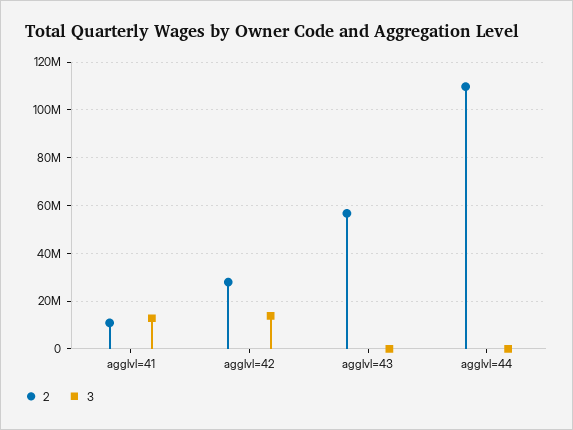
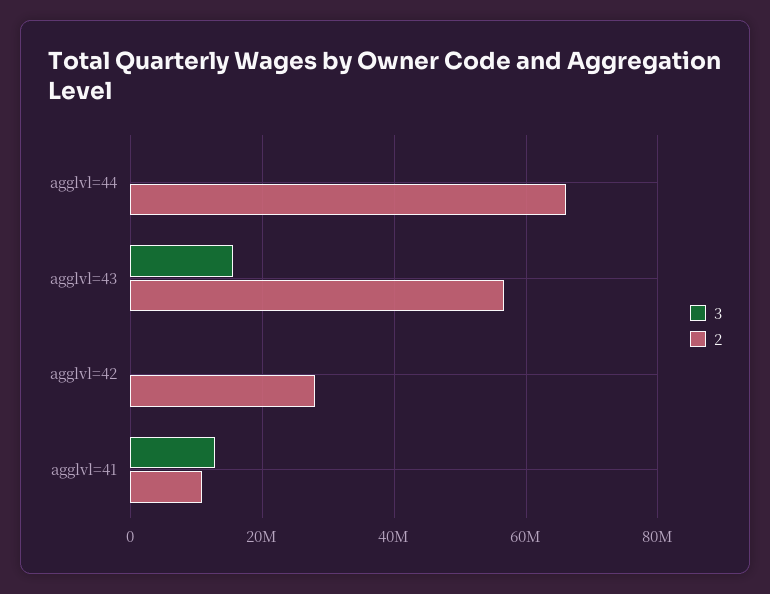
  {
    "2": {
      "agglvl=41": 10000000,
      "agglvl=42": 28000000,
      "agglvl=43": 56000000,
-     "agglvl=44": 110000000
+     "agglvl=44": 66000000
    },
    "3": {
      "agglvl=41": 12000000,
-     "agglvl=42": 15000000,
+     "agglvl=42": 0,
-     "agglvl=43": 0,
+     "agglvl=43": 16000000,
      "agglvl=44": 0
    }
  }

